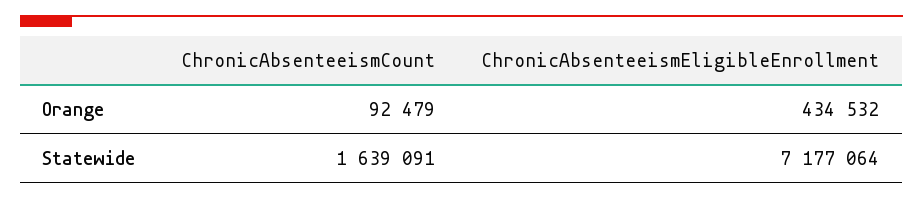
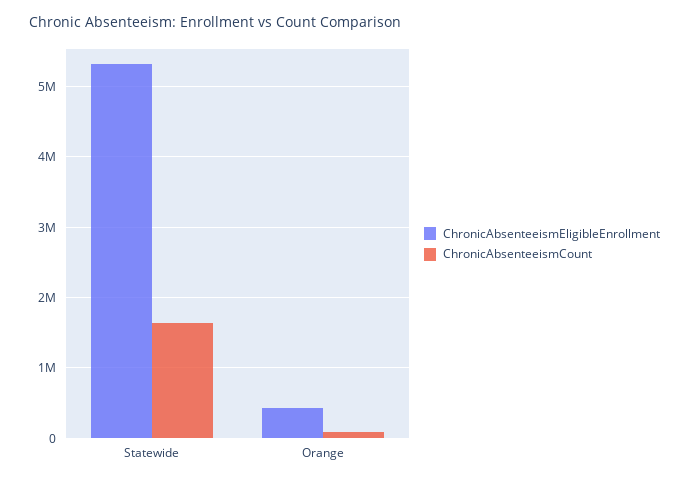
  {
    "ChronicAbsenteeismCount": {
      "Orange": 92479,
      "Statewide": 1639091
    },
    "ChronicAbsenteeismEligibleEnrollment": {
      "Orange": 434532,
-     "Statewide": 7177064
+     "Statewide": 5300000
    }
  }

